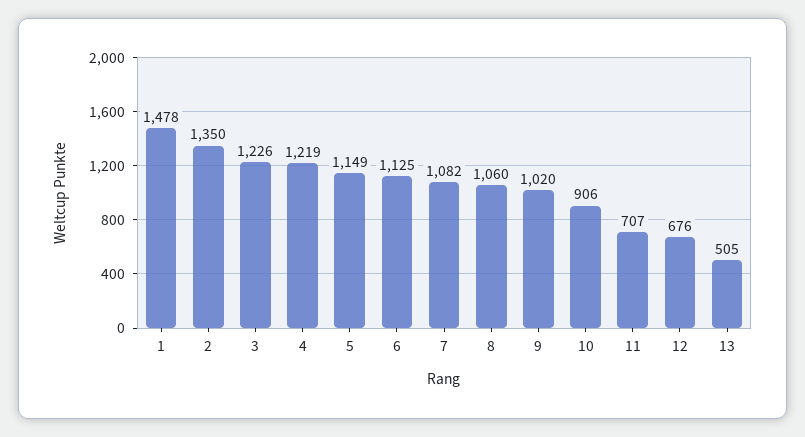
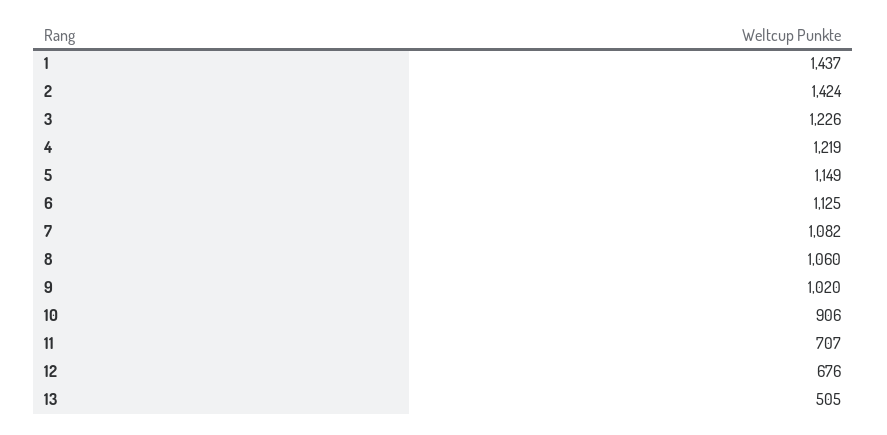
  {
-   "1": 1478,
+   "1": 1437,
-   "2": 1350,
+   "2": 1424,
    "3": 1226,
    "4": 1219,
    "5": 1149,
    "6": 1125,
    "7": 1082,
    "8": 1060,
    "9": 1020,
    "10": 906,
    "11": 707,
    "12": 676,
    "13": 505
  }

